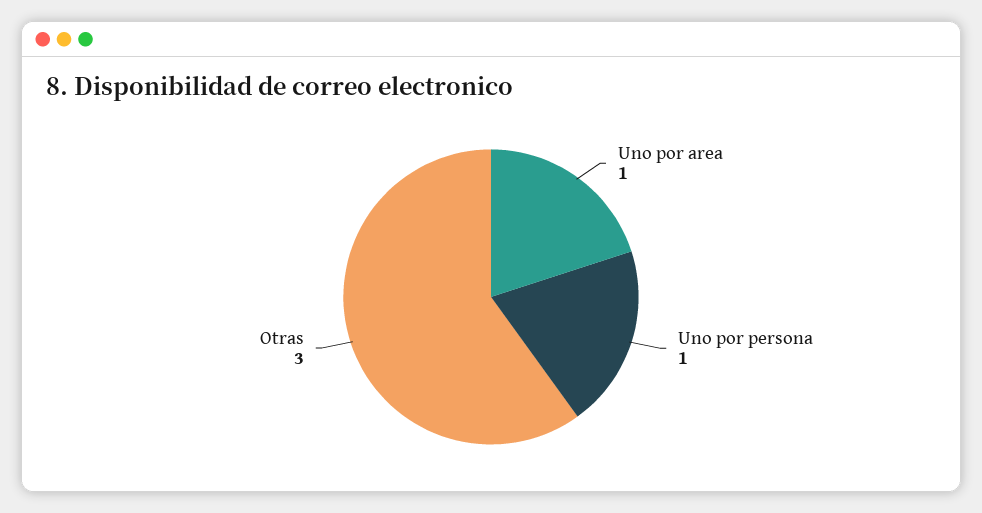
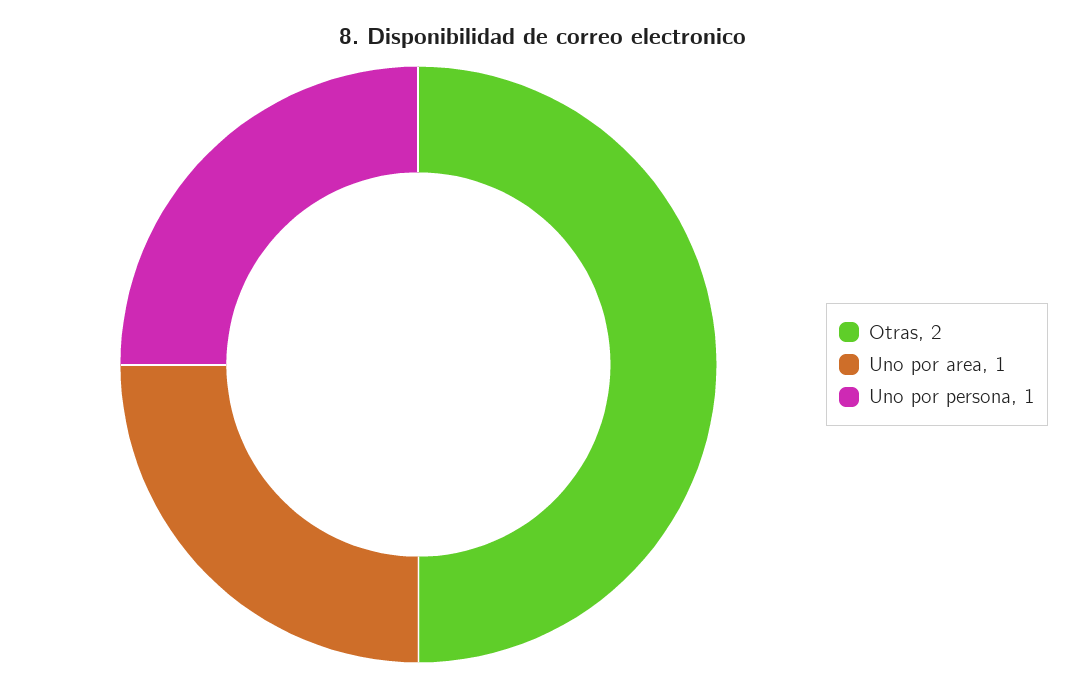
  {
    "Uno por area": 1,
    "Uno por persona": 1,
-   "Otras": 3
+   "Otras": 2
  }

